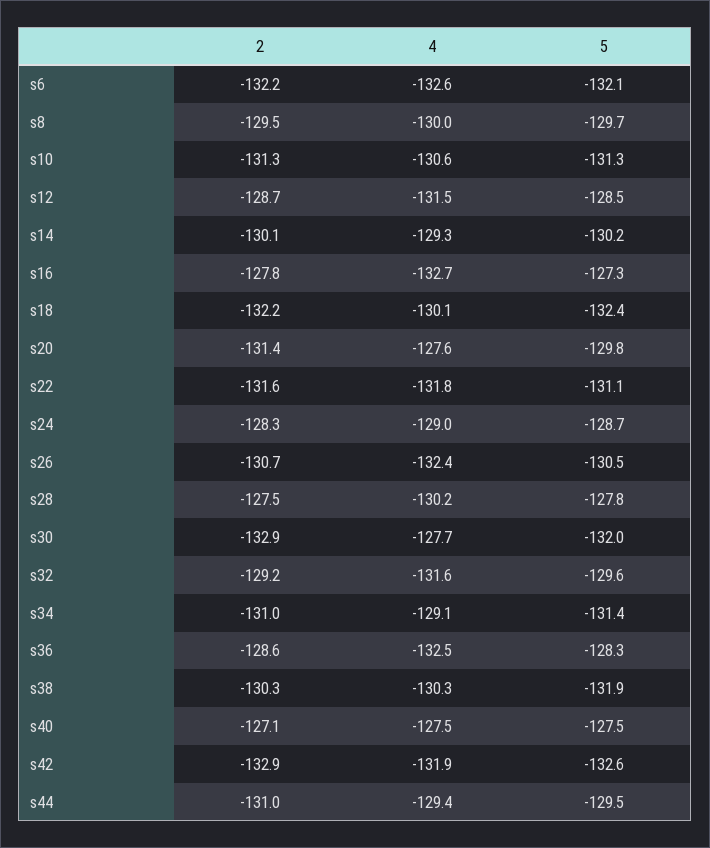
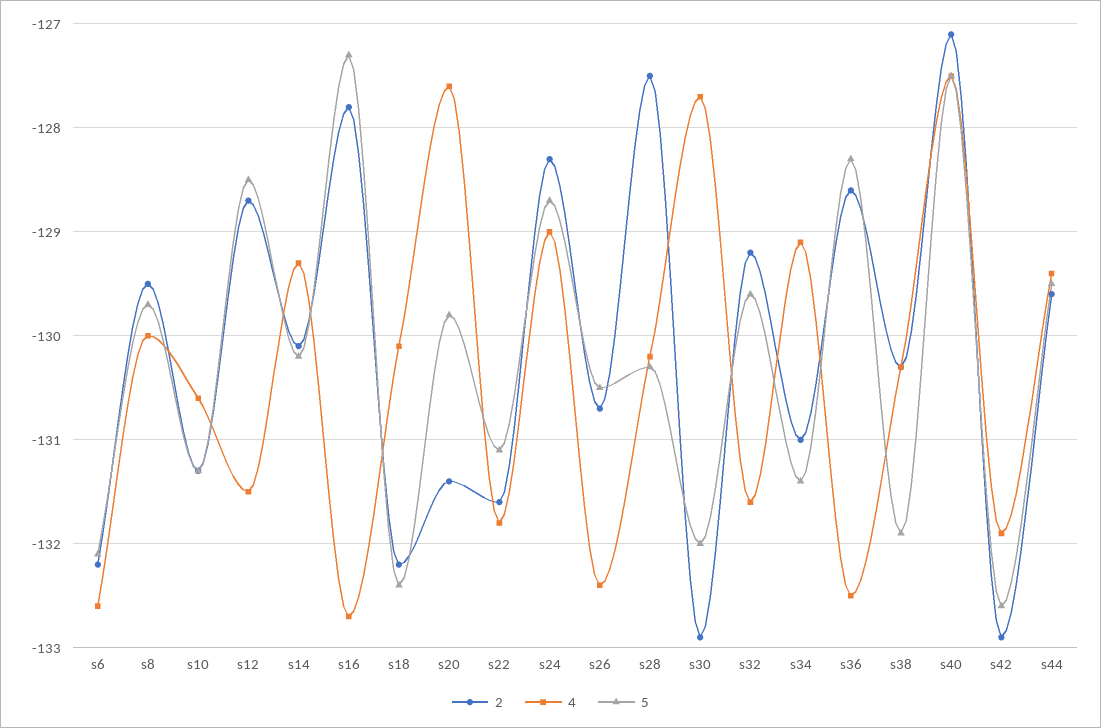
  {
    "2": {
      "s6": -132.2,
      "s8": -129.5,
      "s10": -131.3,
      "s12": -128.7,
      "s14": -130.1,
      "s16": -127.8,
      "s18": -132.2,
      "s20": -131.4,
      "s22": -131.6,
      "s24": -128.3,
      "s26": -130.7,
      "s28": -127.5,
      "s30": -132.9,
      "s32": -129.2,
      "s34": -131,
      "s36": -128.6,
      "s38": -130.3,
      "s40": -127.1,
      "s42": -132.9,
-     "s44": -131
+     "s44": -129.6
    },
    "4": {
      "s6": -132.6,
      "s8": -130,
      "s10": -130.6,
      "s12": -131.5,
      "s14": -129.3,
      "s16": -132.7,
      "s18": -130.1,
      "s20": -127.6,
      "s22": -131.8,
      "s24": -129,
      "s26": -132.4,
      "s28": -130.2,
      "s30": -127.7,
      "s32": -131.6,
      "s34": -129.1,
      "s36": -132.5,
      "s38": -130.3,
      "s40": -127.5,
      "s42": -131.9,
      "s44": -129.4
    },
    "5": {
      "s6": -132.1,
      "s8": -129.7,
      "s10": -131.3,
      "s12": -128.5,
      "s14": -130.2,
      "s16": -127.3,
      "s18": -132.4,
      "s20": -129.8,
      "s22": -131.1,
      "s24": -128.7,
      "s26": -130.5,
-     "s28": -127.8,
+     "s28": -130.3,
      "s30": -132,
      "s32": -129.6,
      "s34": -131.4,
      "s36": -128.3,
      "s38": -131.9,
      "s40": -127.5,
      "s42": -132.6,
      "s44": -129.5
    }
  }

